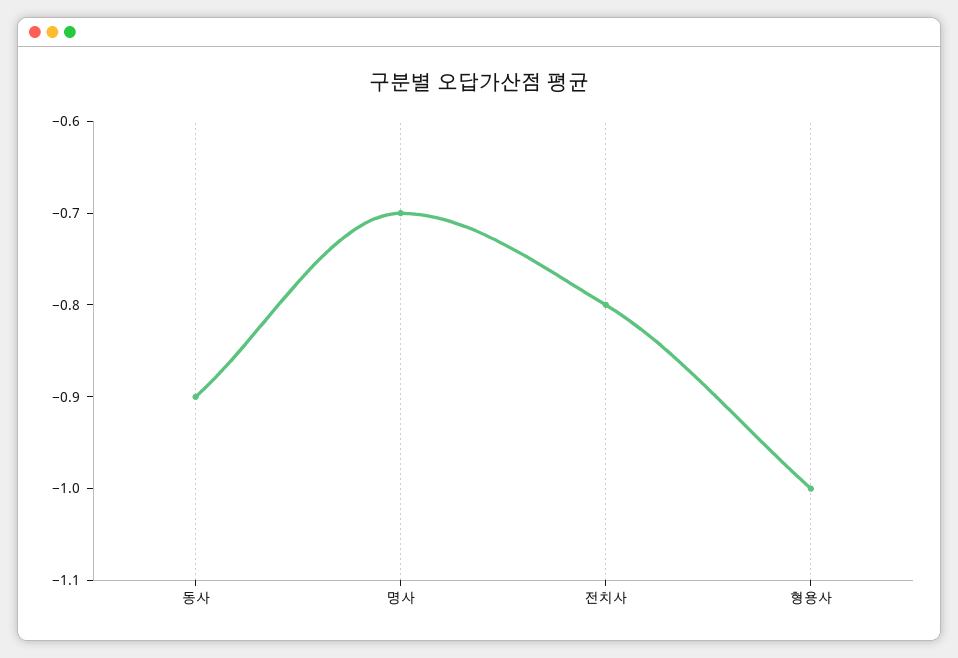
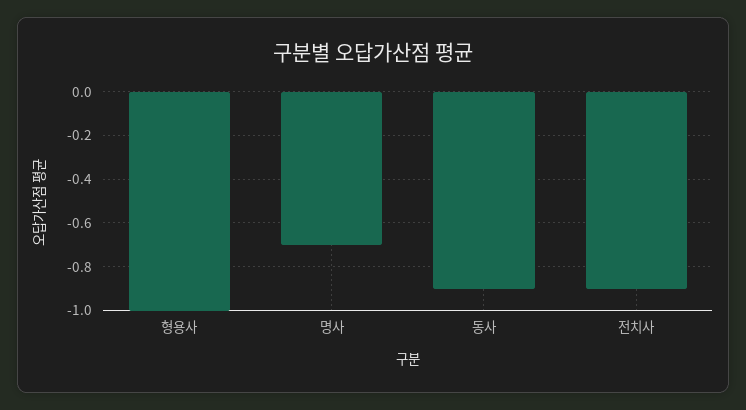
  {
    "동사": -0.9,
    "명사": -0.7,
-   "전치사": -0.8,
+   "전치사": -0.9,
    "형용사": -1
  }

